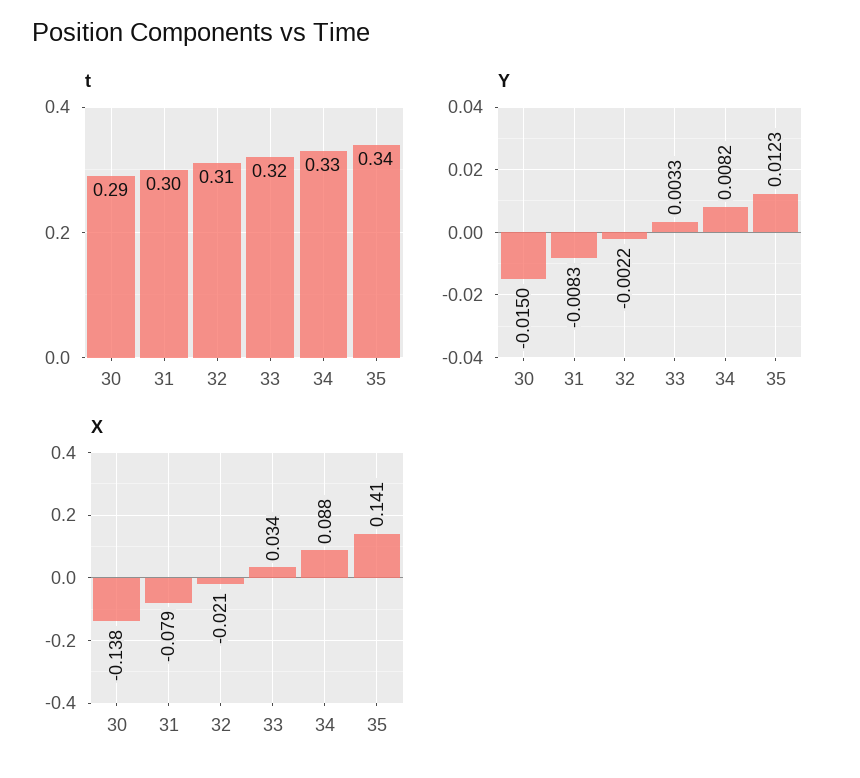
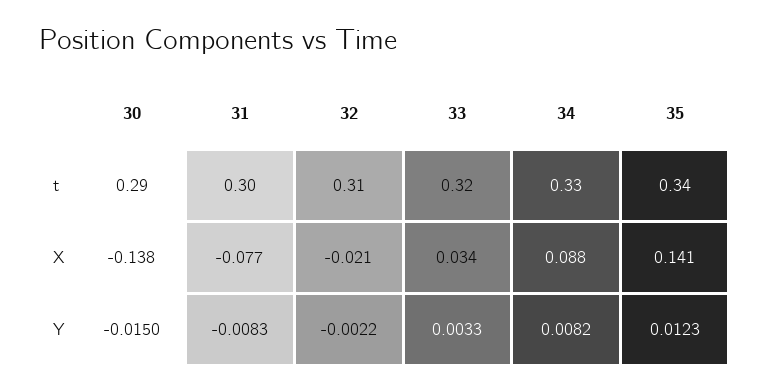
  {
    "t": {
      "30": 0.29,
      "31": 0.3,
      "32": 0.31,
      "33": 0.32,
      "34": 0.33,
      "35": 0.34
    },
    "Y": {
      "30": -0.015,
      "31": -0.0083,
      "32": -0.0022,
      "33": 0.0033,
      "34": 0.0082,
      "35": 0.0123
    },
    "X": {
      "30": -0.138,
-     "31": -0.079,
+     "31": -0.077,
      "32": -0.021,
      "33": 0.034,
      "34": 0.088,
      "35": 0.141
    }
  }

